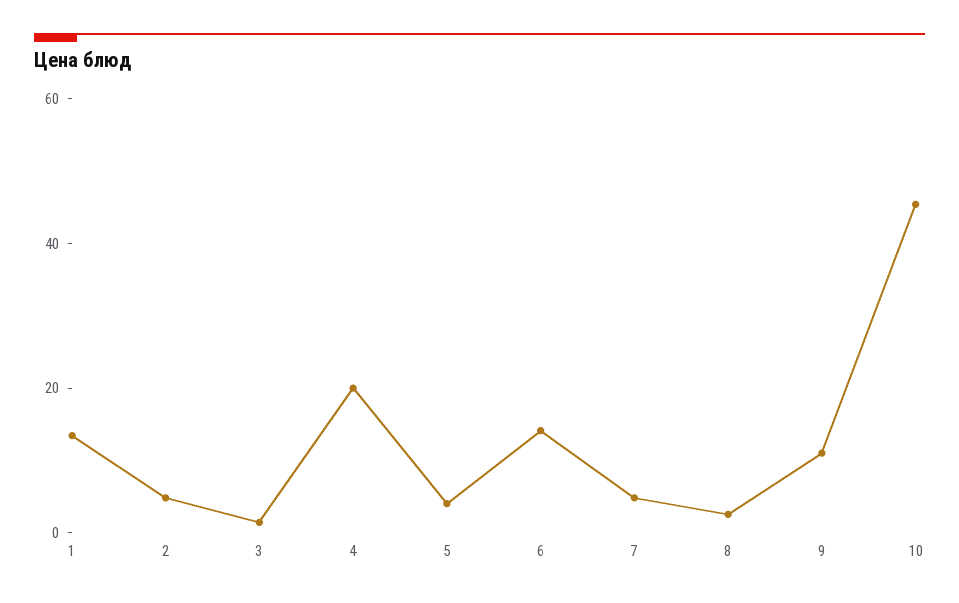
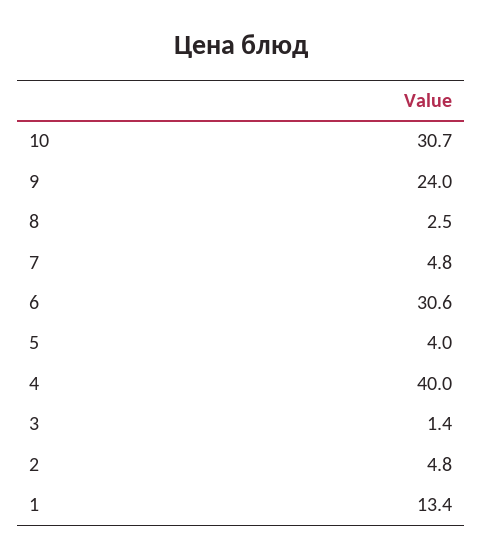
  {
    "1": 13.4,
    "2": 4.8,
    "3": 1.4,
-   "4": 20,
+   "4": 40,
    "5": 4,
-   "6": 15,
+   "6": 30.6,
    "7": 4.8,
    "8": 2.5,
-   "9": 10,
+   "9": 24,
-   "10": 45
+   "10": 30.7
  }

